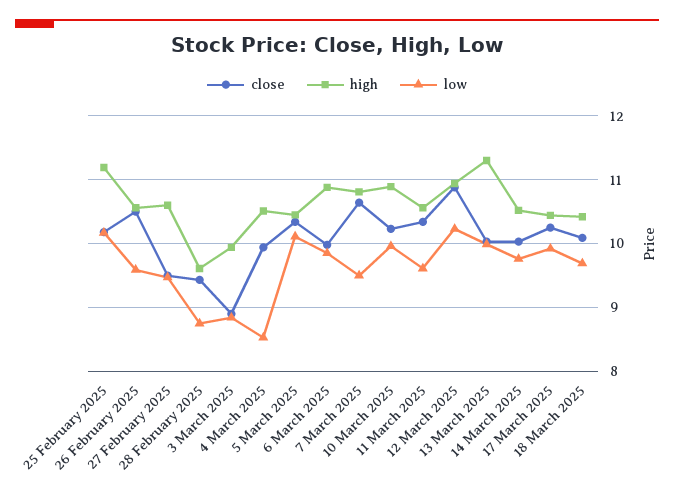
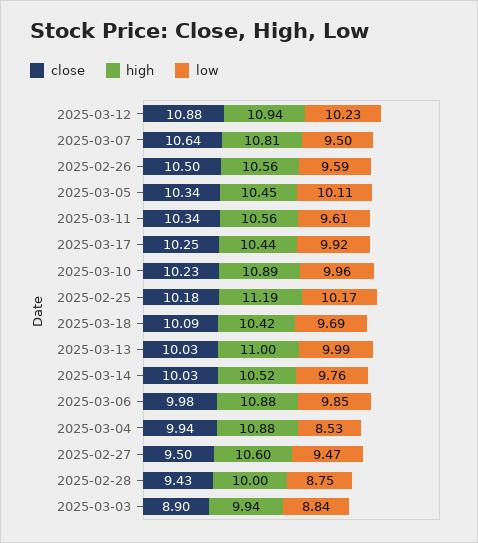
  {
    "close": {
      "25 February 2025": 10.18,
      "26 February 2025": 10.5,
      "27 February 2025": 9.5,
      "28 February 2025": 9.43,
      "3 March 2025": 8.9,
      "4 March 2025": 9.94,
      "5 March 2025": 10.34,
      "6 March 2025": 9.98,
      "7 March 2025": 10.64,
      "10 March 2025": 10.23,
      "11 March 2025": 10.34,
      "12 March 2025": 10.88,
      "13 March 2025": 10.03,
      "14 March 2025": 10.03,
      "17 March 2025": 10.25,
      "18 March 2025": 10.09
    },
    "high": {
      "25 February 2025": 11.19,
      "26 February 2025": 10.56,
      "27 February 2025": 10.6,
-     "28 February 2025": 9.6,
+     "28 February 2025": 10,
      "3 March 2025": 9.94,
-     "4 March 2025": 10.5,
+     "4 March 2025": 10.88,
      "5 March 2025": 10.45,
      "6 March 2025": 10.88,
      "7 March 2025": 10.81,
      "10 March 2025": 10.89,
      "11 March 2025": 10.56,
      "12 March 2025": 10.94,
-     "13 March 2025": 11.3,
+     "13 March 2025": 11,
      "14 March 2025": 10.52,
      "17 March 2025": 10.44,
      "18 March 2025": 10.42
    },
    "low": {
      "25 February 2025": 10.17,
      "26 February 2025": 9.59,
      "27 February 2025": 9.47,
      "28 February 2025": 8.75,
      "3 March 2025": 8.84,
      "4 March 2025": 8.53,
      "5 March 2025": 10.11,
      "6 March 2025": 9.85,
      "7 March 2025": 9.5,
      "10 March 2025": 9.96,
      "11 March 2025": 9.61,
      "12 March 2025": 10.23,
      "13 March 2025": 9.99,
      "14 March 2025": 9.76,
      "17 March 2025": 9.92,
      "18 March 2025": 9.69
    }
  }

